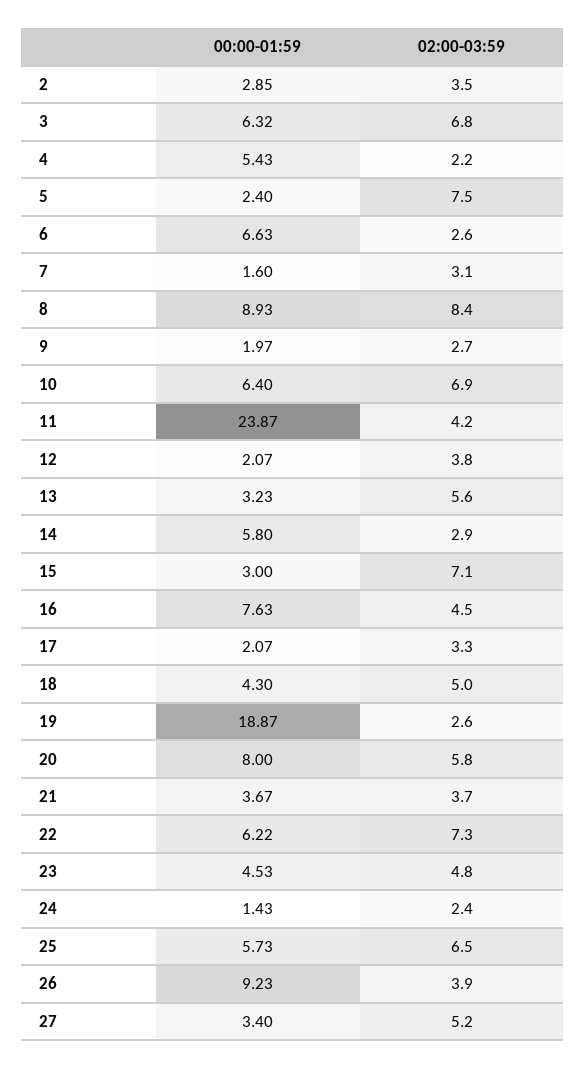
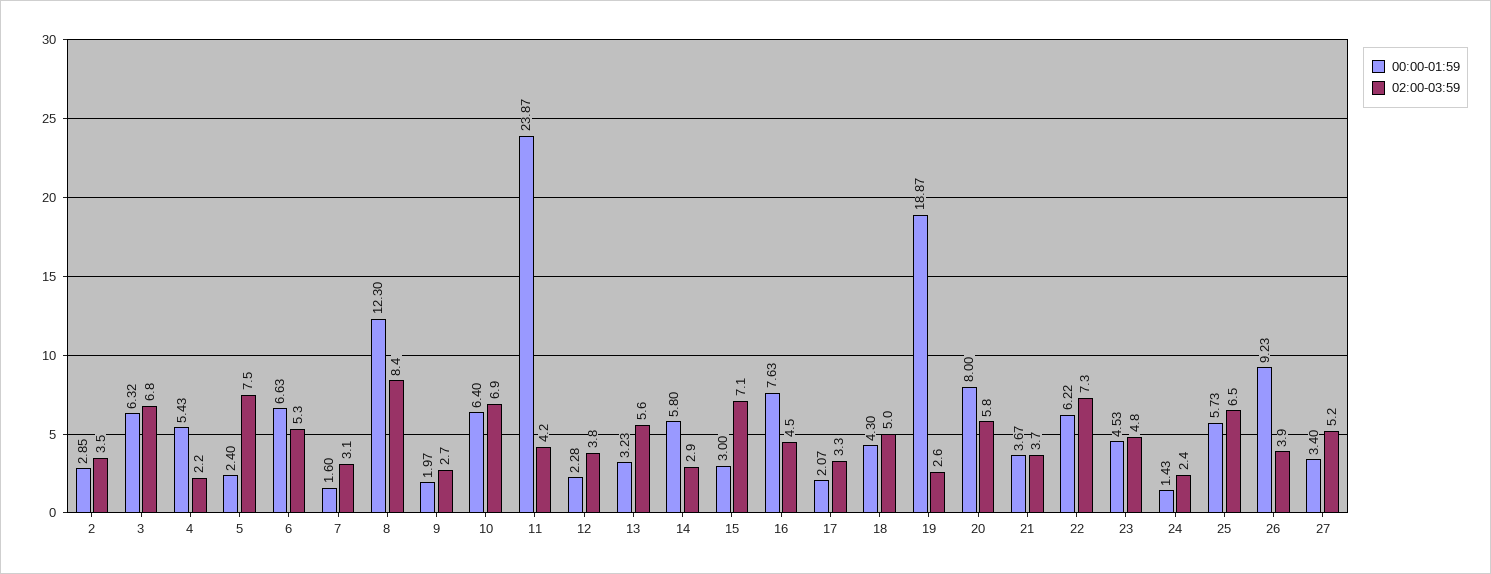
  {
    "00:00-01:59": {
      "2": 2.85,
      "3": 6.32,
      "4": 5.43,
      "5": 2.4,
      "6": 6.63,
      "7": 1.6,
-     "8": 8.93,
+     "8": 12.3,
      "9": 1.97,
      "10": 6.4,
      "11": 23.87,
-     "12": 2.07,
+     "12": 2.28,
      "13": 3.23,
      "14": 5.8,
      "15": 3,
      "16": 7.63,
      "17": 2.07,
      "18": 4.3,
      "19": 18.87,
      "20": 8,
      "21": 3.67,
      "22": 6.22,
      "23": 4.53,
      "24": 1.43,
      "25": 5.73,
      "26": 9.23,
      "27": 3.4
    },
    "02:00-03:59": {
      "2": 3.5,
      "3": 6.8,
      "4": 2.2,
      "5": 7.5,
-     "6": 2.6,
+     "6": 5.3,
      "7": 3.1,
      "8": 8.4,
      "9": 2.7,
      "10": 6.9,
      "11": 4.2,
      "12": 3.8,
      "13": 5.6,
      "14": 2.9,
      "15": 7.1,
      "16": 4.5,
      "17": 3.3,
      "18": 5,
      "19": 2.6,
      "20": 5.8,
      "21": 3.7,
      "22": 7.3,
      "23": 4.8,
      "24": 2.4,
      "25": 6.5,
      "26": 3.9,
      "27": 5.2
    }
  }

